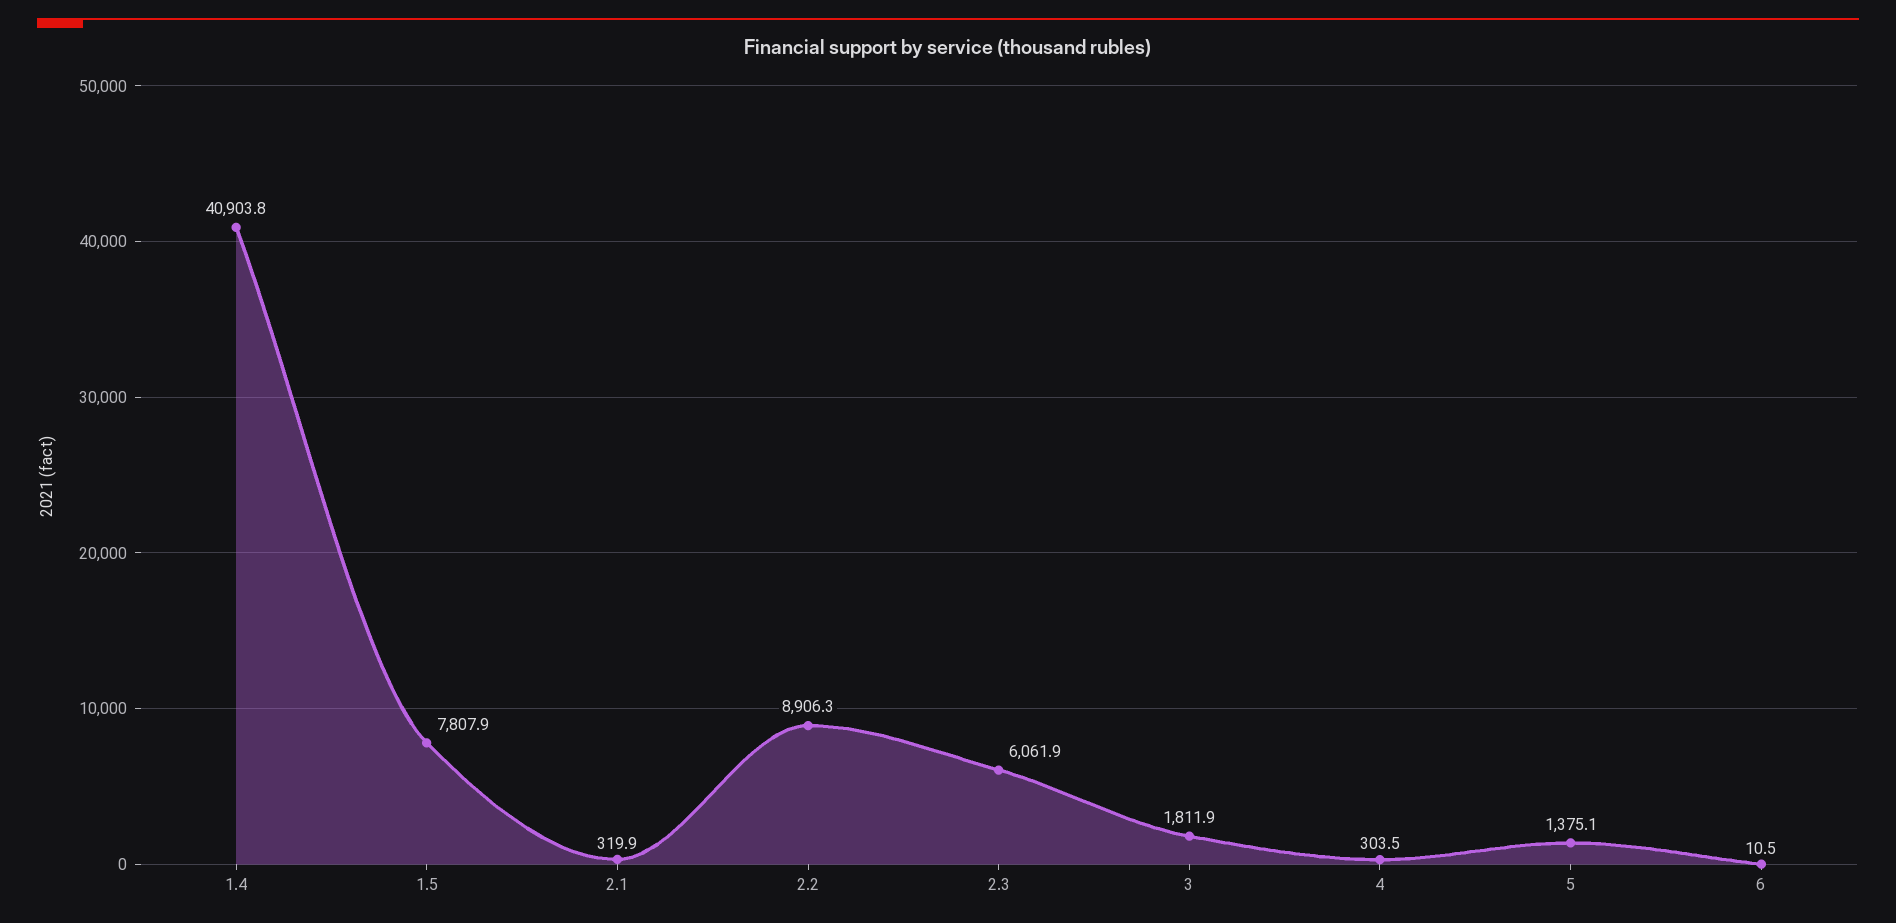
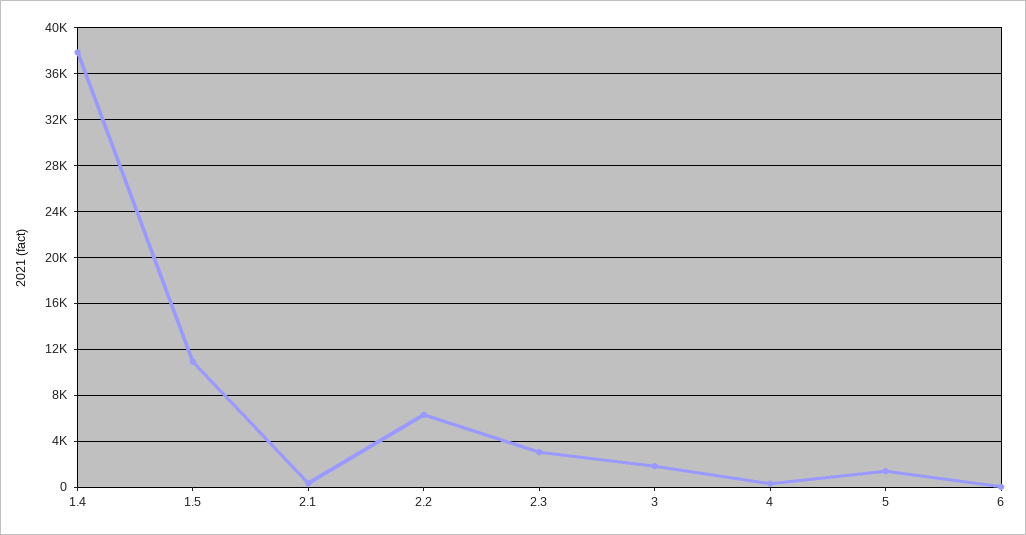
  {
-   "1.4": 40903.8,
+   "1.4": 38000,
-   "1.5": 7807.9,
+   "1.5": 11000,
    "2.1": 319.9,
-   "2.2": 8906.3,
+   "2.2": 6000,
-   "2.3": 6061.9,
+   "2.3": 3000,
    "3": 1811.9,
    "4": 303.5,
    "5": 1375.1,
    "6": 10.5
  }

